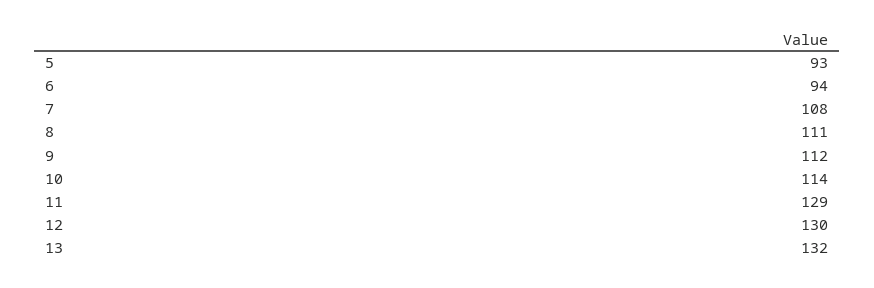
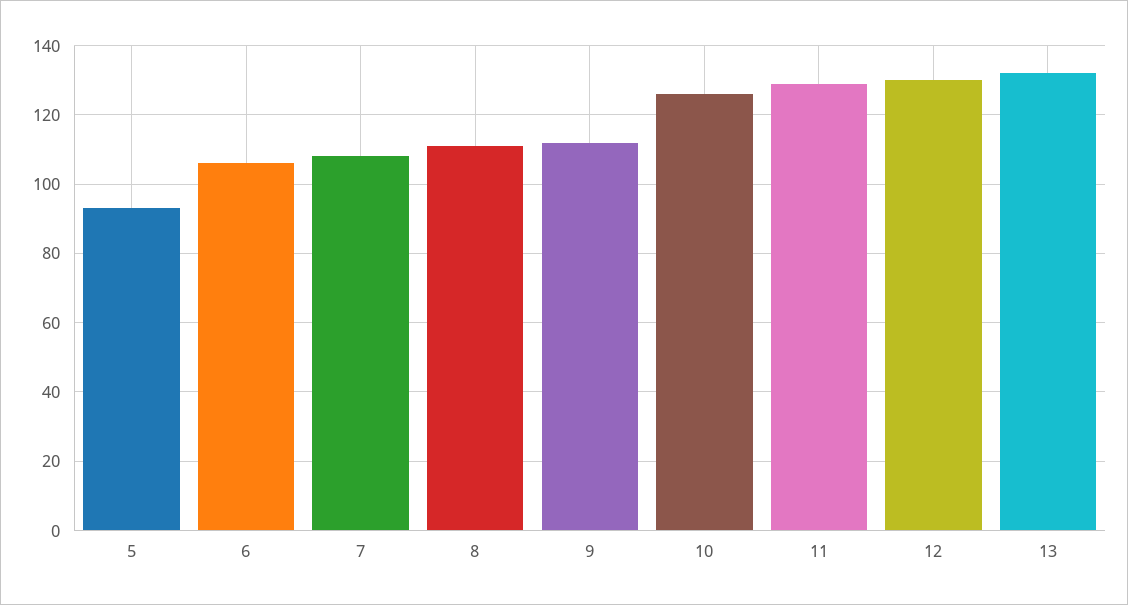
  {
    "5": 93,
-   "6": 94,
+   "6": 105,
    "7": 108,
    "8": 111,
    "9": 112,
-   "10": 114,
+   "10": 125,
    "11": 129,
    "12": 130,
    "13": 132
  }

